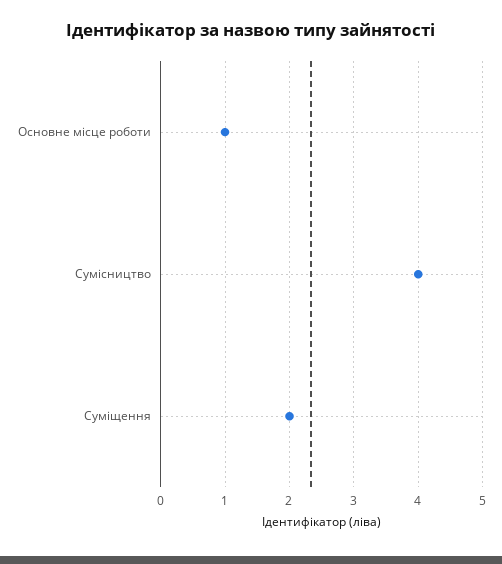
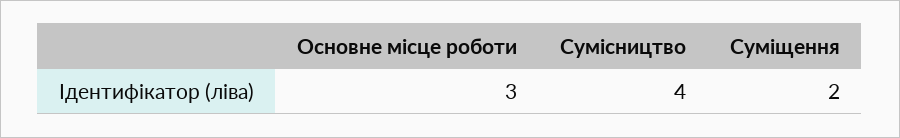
  {
-   "Основне місце роботи": 1,
+   "Основне місце роботи": 3,
    "Сумісництво": 4,
    "Суміщення": 2
  }

